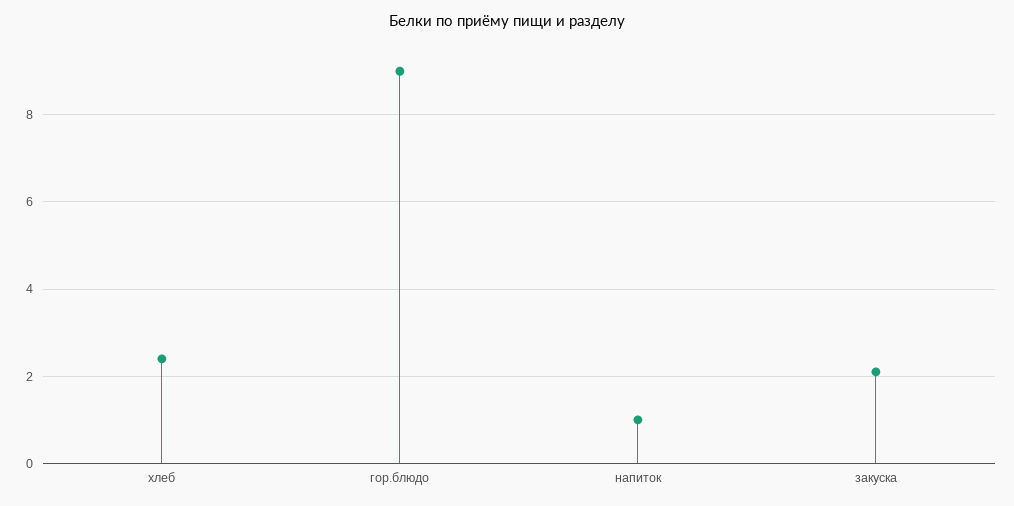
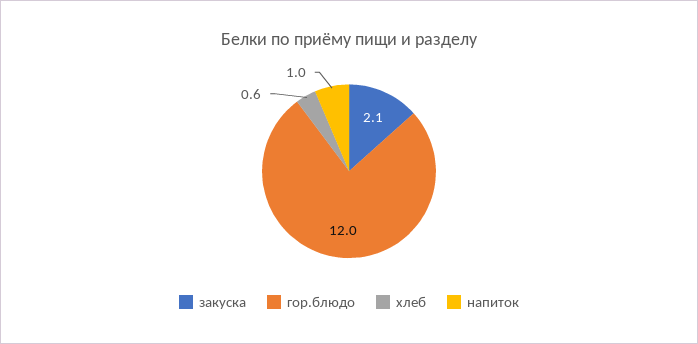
  {
-   "хлеб": 2.5,
+   "хлеб": 0.6,
-   "гор.блюдо": 9,
+   "гор.блюдо": 12,
    "напиток": 1,
    "закуска": 2.1
  }

